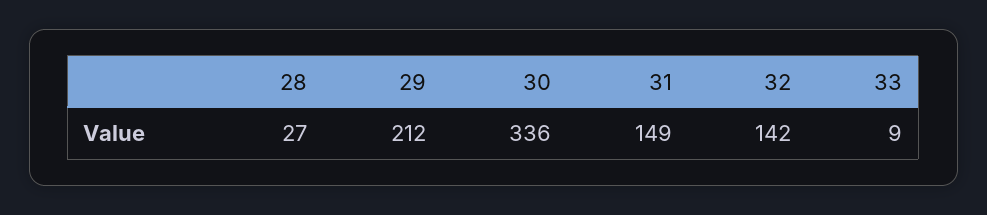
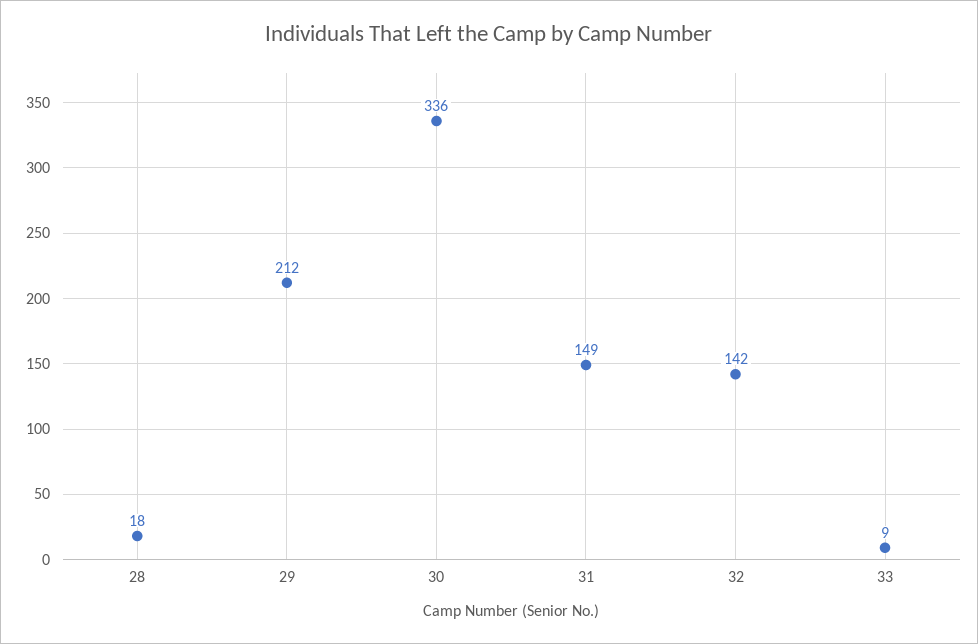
  {
-   "28": 27,
+   "28": 18,
    "29": 212,
    "30": 336,
    "31": 149,
    "32": 142,
    "33": 9
  }

